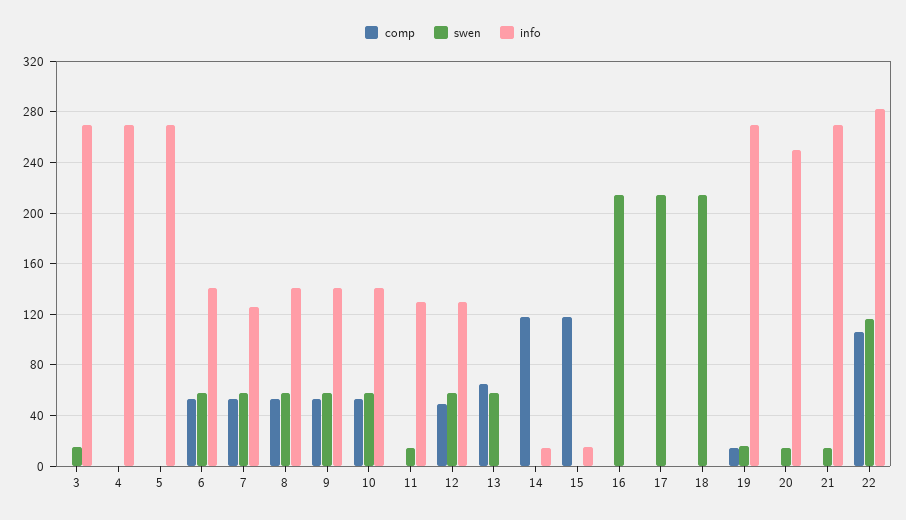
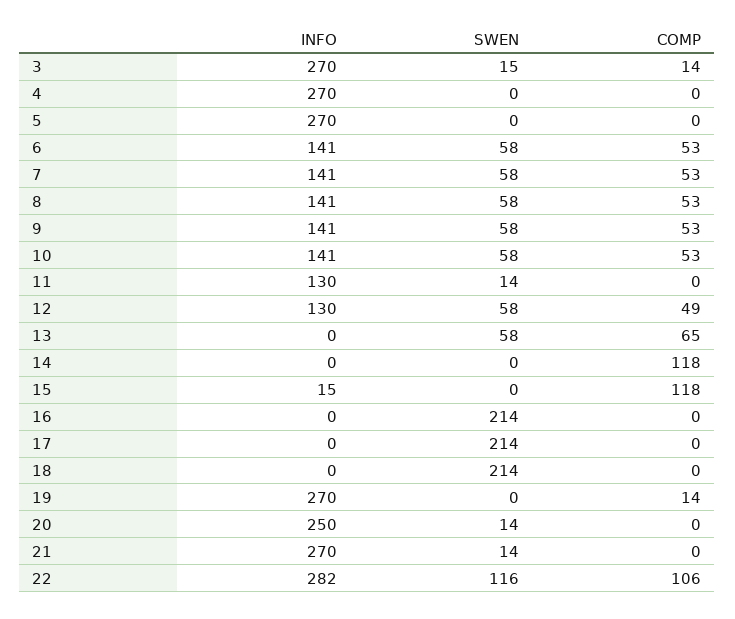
  {
    "comp": {
-     "3": 0,
+     "3": 14,
      "4": 0,
      "5": 0,
      "6": 53,
      "7": 53,
      "8": 53,
      "9": 53,
      "10": 53,
      "11": 0,
      "12": 49,
      "13": 65,
      "14": 118,
      "15": 118,
      "16": 0,
      "17": 0,
      "18": 0,
      "19": 14,
      "20": 0,
      "21": 0,
      "22": 106
    },
    "swen": {
      "3": 15,
      "4": 0,
      "5": 0,
      "6": 58,
      "7": 58,
      "8": 58,
      "9": 58,
      "10": 58,
      "11": 14,
      "12": 58,
      "13": 58,
      "14": 0,
      "15": 0,
      "16": 214,
      "17": 214,
      "18": 214,
-     "19": 15,
+     "19": 0,
      "20": 14,
      "21": 14,
      "22": 116
    },
    "info": {
      "3": 270,
      "4": 270,
      "5": 270,
      "6": 141,
-     "7": 125,
+     "7": 141,
      "8": 141,
      "9": 141,
      "10": 141,
      "11": 130,
      "12": 130,
      "13": 0,
-     "14": 15,
+     "14": 0,
      "15": 15,
      "16": 0,
      "17": 0,
      "18": 0,
      "19": 270,
      "20": 250,
      "21": 270,
      "22": 282
    }
  }

